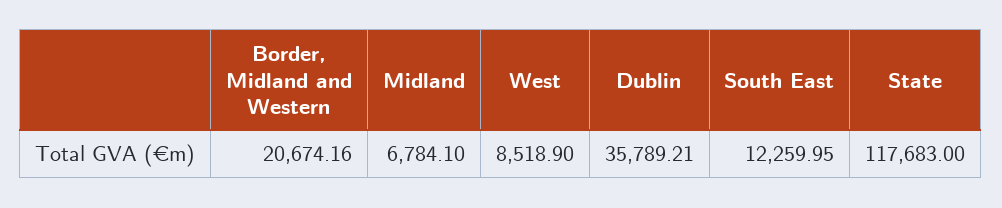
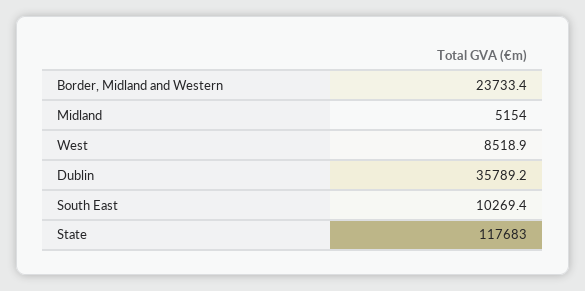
  {
-   "Border, Midland and Western": 20674.16,
+   "Border, Midland and Western": 23733.4,
-   "Midland": 6784.1,
+   "Midland": 5154,
    "West": 8518.9,
    "Dublin": 35789.21,
-   "South East": 12259.95,
+   "South East": 10269.4,
    "State": 117683
  }

